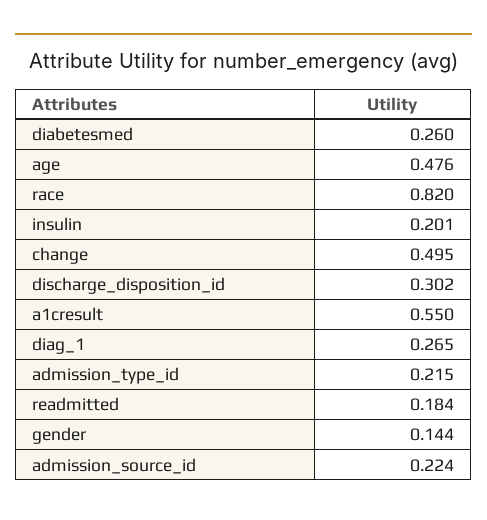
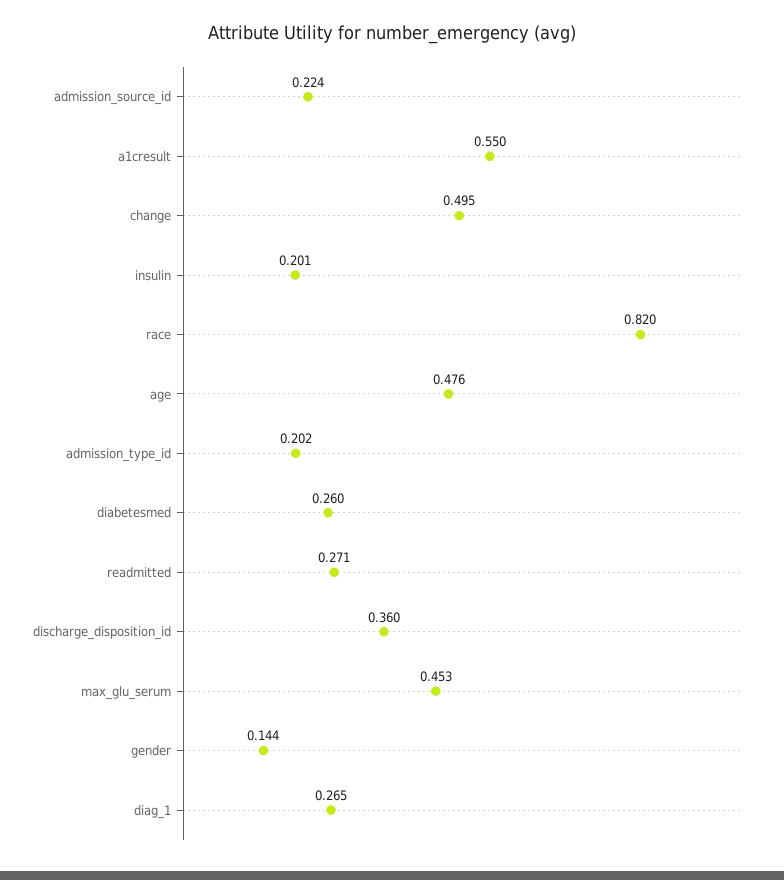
  {
    "diabetesmed": 0.26,
    "age": 0.476,
    "race": 0.82,
    "insulin": 0.201,
    "change": 0.495,
-   "discharge_disposition_id": 0.302,
+   "discharge_disposition_id": 0.36,
    "a1cresult": 0.55,
    "diag_1": 0.265,
-   "admission_type_id": 0.215,
+   "admission_type_id": 0.202,
-   "readmitted": 0.184,
+   "readmitted": 0.271,
    "gender": 0.144,
-   "admission_source_id": 0.224
+   "admission_source_id": 0.224,
+   "max_glu_serum": 0.453
  }

